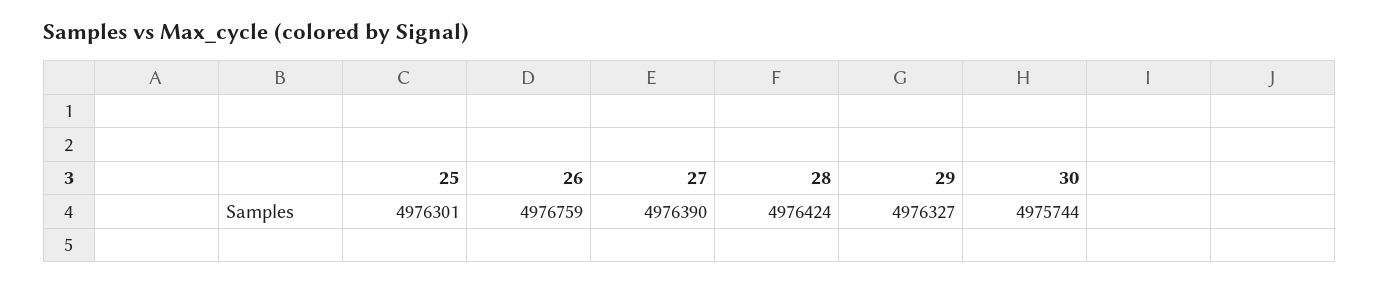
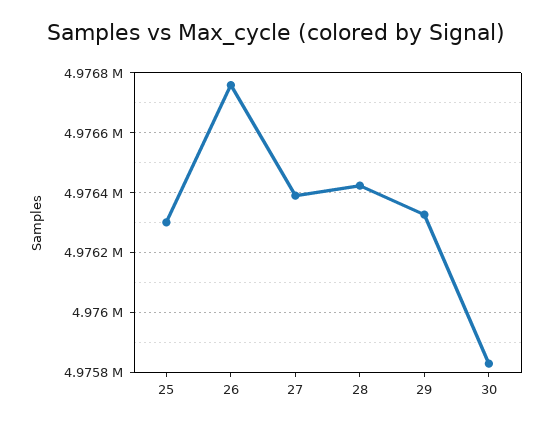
  {
    "25": 4976301,
    "26": 4976759,
    "27": 4976390,
    "28": 4976424,
    "29": 4976327,
-   "30": 4975744
+   "30": 4975825
  }

